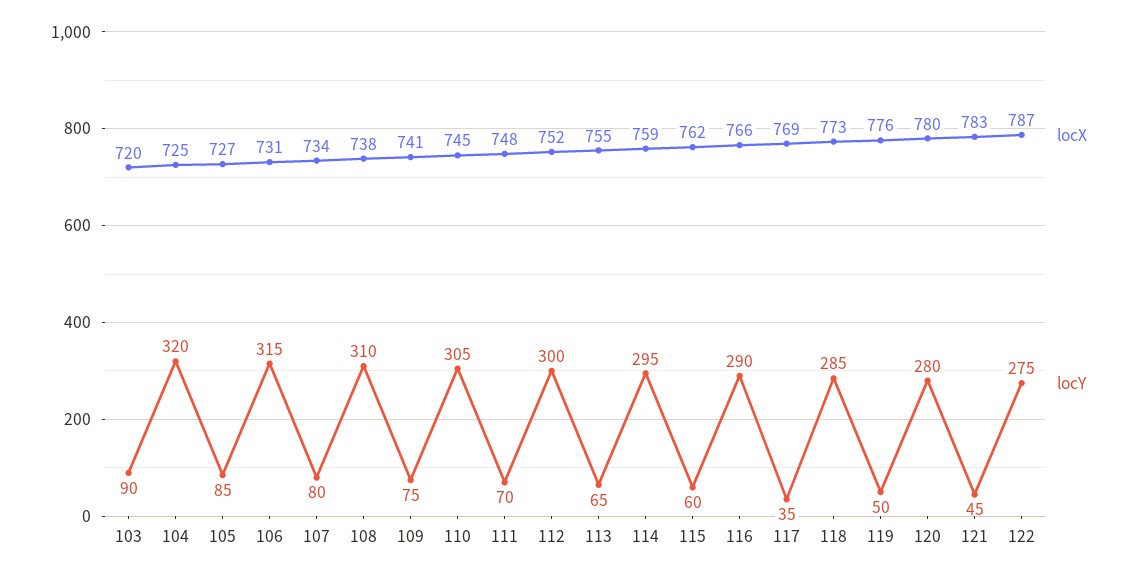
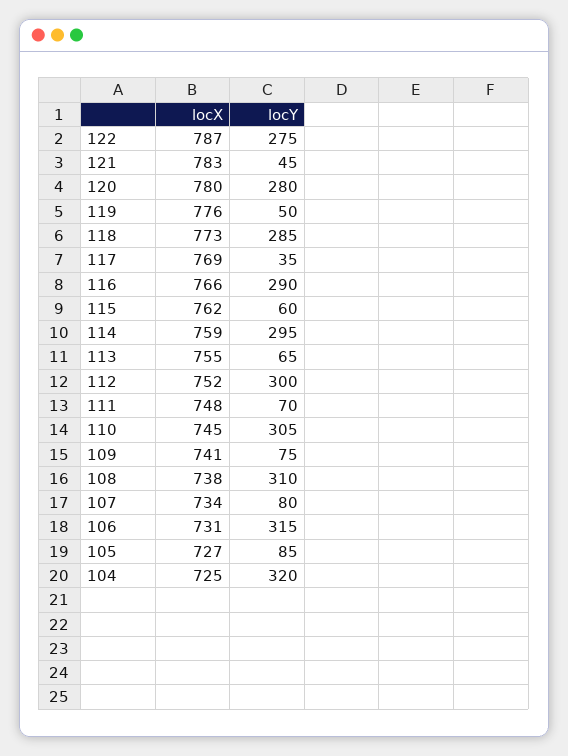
  {
    "locX": {
-     "103": 720,
      "104": 725,
      "105": 727,
      "106": 731,
      "107": 734,
      "108": 738,
      "109": 741,
      "110": 745,
      "111": 748,
      "112": 752,
      "113": 755,
      "114": 759,
      "115": 762,
      "116": 766,
      "117": 769,
      "118": 773,
      "119": 776,
      "120": 780,
      "121": 783,
      "122": 787
    },
    "locY": {
-     "103": 90,
      "104": 320,
      "105": 85,
      "106": 315,
      "107": 80,
      "108": 310,
      "109": 75,
      "110": 305,
      "111": 70,
      "112": 300,
      "113": 65,
      "114": 295,
      "115": 60,
      "116": 290,
      "117": 35,
      "118": 285,
      "119": 50,
      "120": 280,
      "121": 45,
      "122": 275
    }
  }

